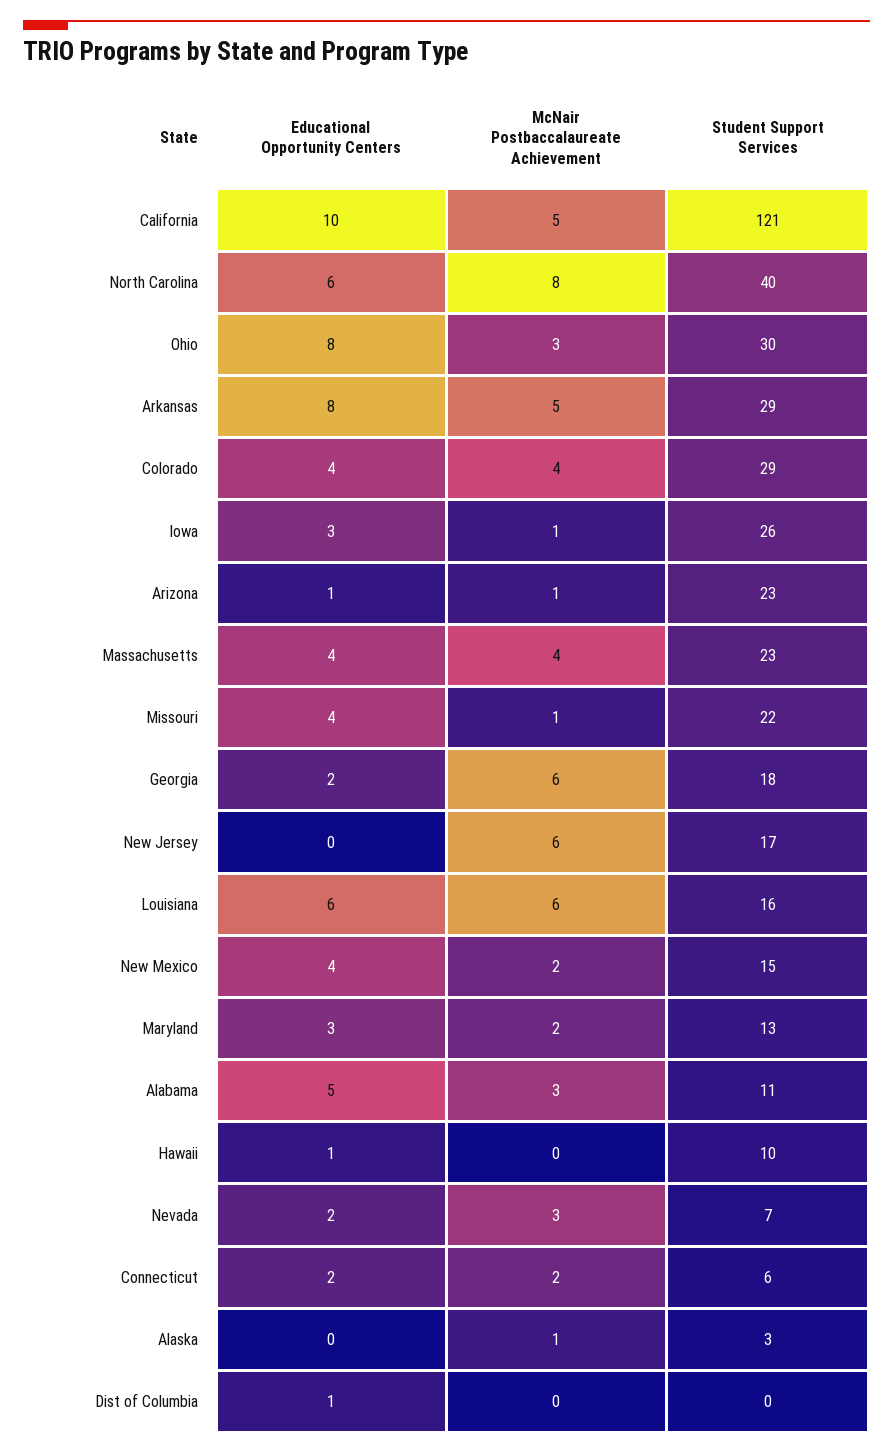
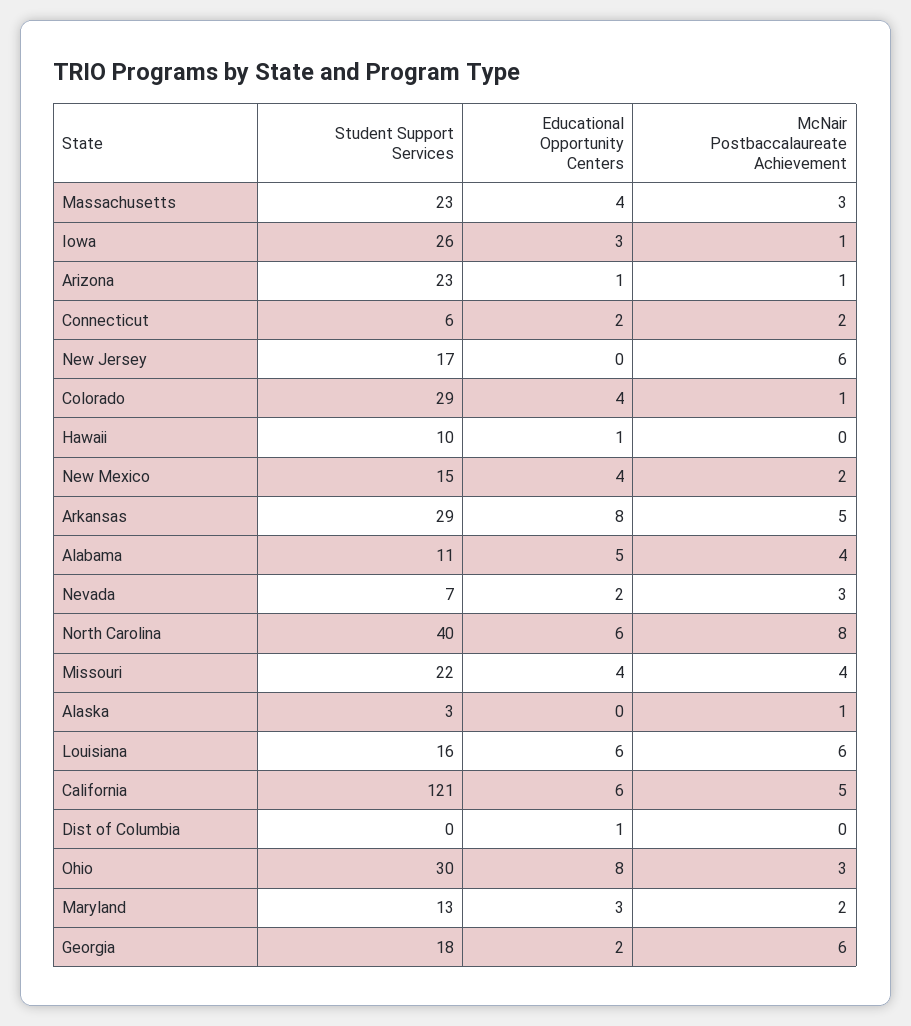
  {
    "Educational Opportunity Centers": {
-     "California": 10,
+     "California": 6,
      "North Carolina": 6,
      "Ohio": 8,
      "Arkansas": 8,
      "Colorado": 4,
      "Iowa": 3,
      "Arizona": 1,
      "Massachusetts": 4,
      "Missouri": 4,
      "Georgia": 2,
      "New Jersey": 0,
      "Louisiana": 6,
      "New Mexico": 4,
      "Maryland": 3,
      "Alabama": 5,
      "Hawaii": 1,
      "Nevada": 2,
      "Connecticut": 2,
      "Alaska": 0,
      "Dist of Columbia": 1
    },
    "McNair Postbaccalaureate Achievement": {
      "California": 5,
      "North Carolina": 8,
      "Ohio": 3,
      "Arkansas": 5,
-     "Colorado": 4,
+     "Colorado": 1,
      "Iowa": 1,
      "Arizona": 1,
-     "Massachusetts": 4,
+     "Massachusetts": 3,
-     "Missouri": 1,
+     "Missouri": 4,
      "Georgia": 6,
      "New Jersey": 6,
      "Louisiana": 6,
      "New Mexico": 2,
      "Maryland": 2,
-     "Alabama": 3,
+     "Alabama": 4,
      "Hawaii": 0,
      "Nevada": 3,
      "Connecticut": 2,
      "Alaska": 1,
      "Dist of Columbia": 0
    },
    "Student Support Services": {
      "California": 121,
      "North Carolina": 40,
      "Ohio": 30,
      "Arkansas": 29,
      "Colorado": 29,
      "Iowa": 26,
      "Arizona": 23,
      "Massachusetts": 23,
      "Missouri": 22,
      "Georgia": 18,
      "New Jersey": 17,
      "Louisiana": 16,
      "New Mexico": 15,
      "Maryland": 13,
      "Alabama": 11,
      "Hawaii": 10,
      "Nevada": 7,
      "Connecticut": 6,
      "Alaska": 3,
      "Dist of Columbia": 0
    }
  }

